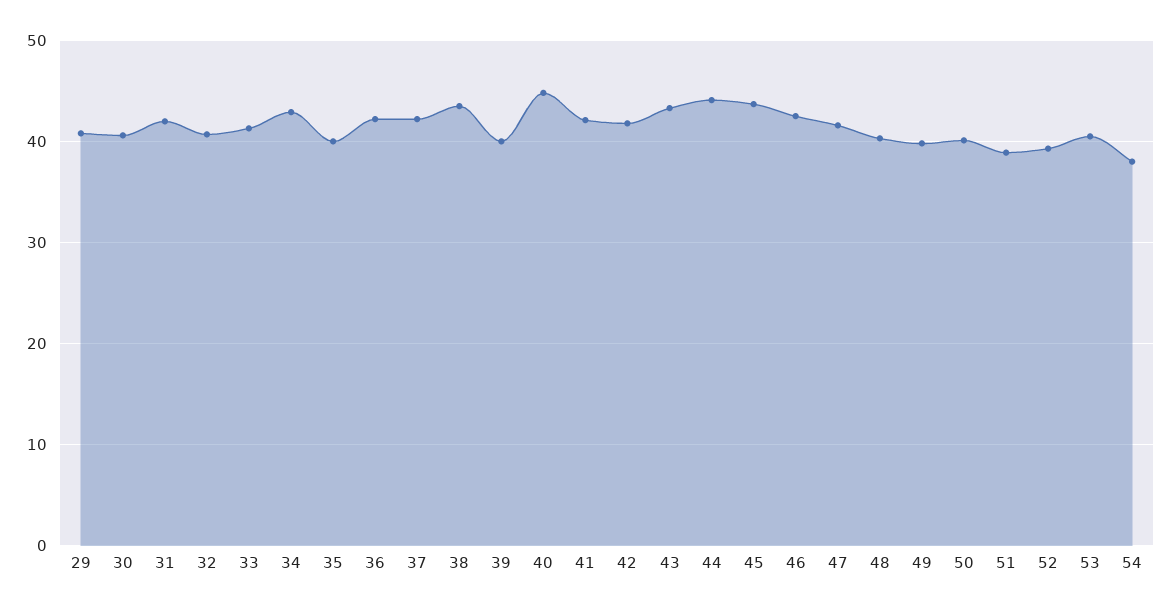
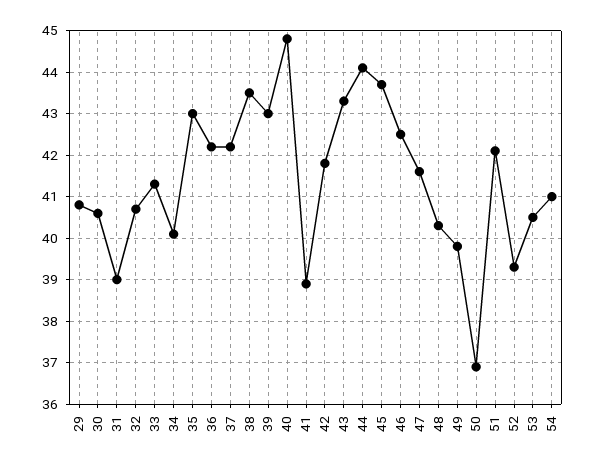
  {
    "29": 41,
    "30": 40.5,
-   "31": 42,
+   "31": 39,
    "32": 40.5,
    "33": 41.5,
-   "34": 43,
+   "34": 40,
-   "35": 40,
+   "35": 43,
    "36": 42,
    "37": 42,
    "38": 43.5,
-   "39": 40,
+   "39": 43,
    "40": 45,
-   "41": 42,
+   "41": 39,
    "42": 42,
    "43": 43.5,
    "44": 44,
    "45": 43.5,
    "46": 42.5,
    "47": 41.5,
    "48": 40.5,
    "49": 40,
-   "50": 40,
+   "50": 37,
-   "51": 39,
+   "51": 42,
    "52": 39.5,
    "53": 40.5,
-   "54": 38
+   "54": 41
  }

